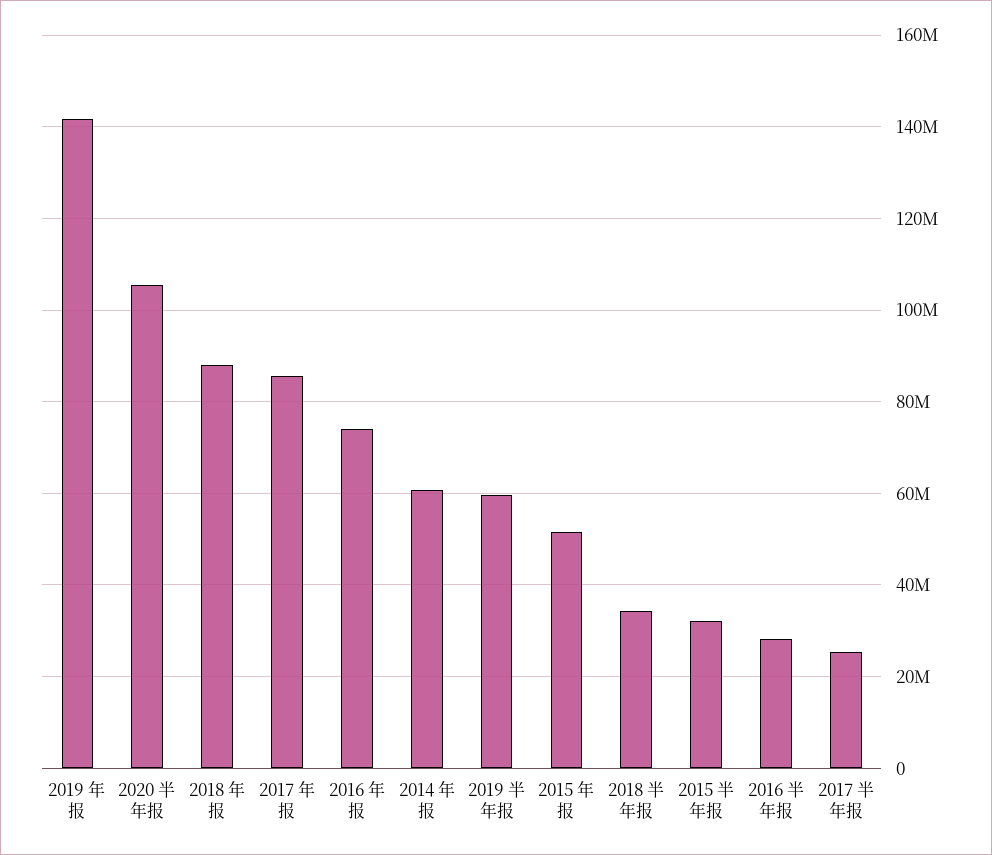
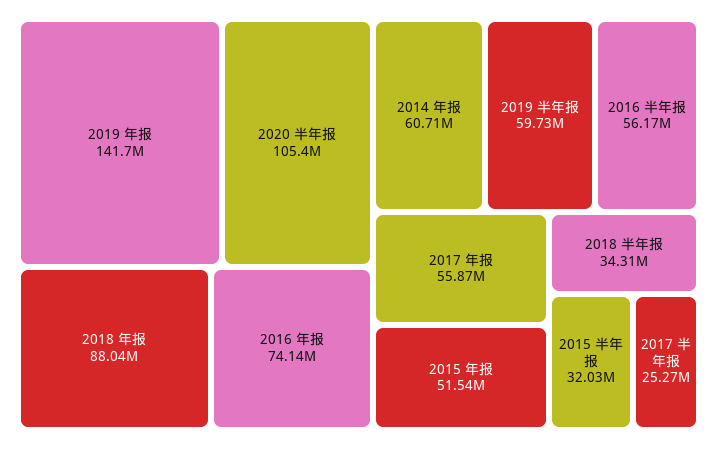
  {
    "2019 年报": 141700000,
    "2020 半年报": 105400000,
    "2018 年报": 88040000,
-   "2017 年报": 86000000,
+   "2017 年报": 55870000,
    "2016 年报": 74140000,
    "2014 年报": 60710000,
    "2019 半年报": 59730000,
    "2015 年报": 51540000,
    "2018 半年报": 34310000,
    "2015 半年报": 32030000,
-   "2016 半年报": 28000000,
+   "2016 半年报": 56170000,
    "2017 半年报": 25270000
  }

